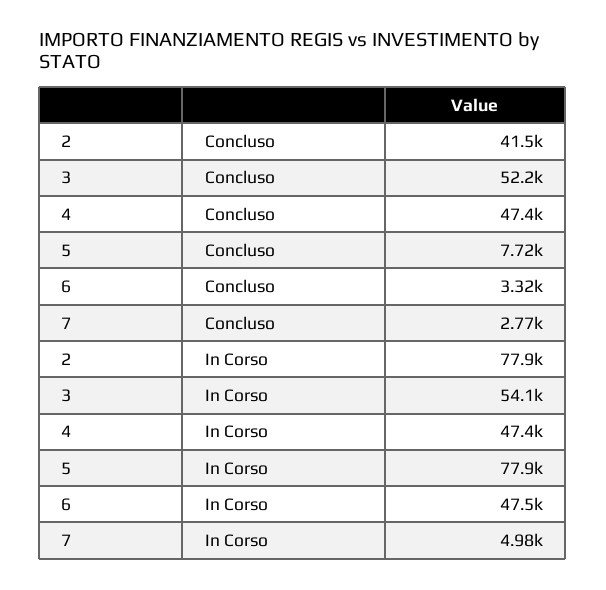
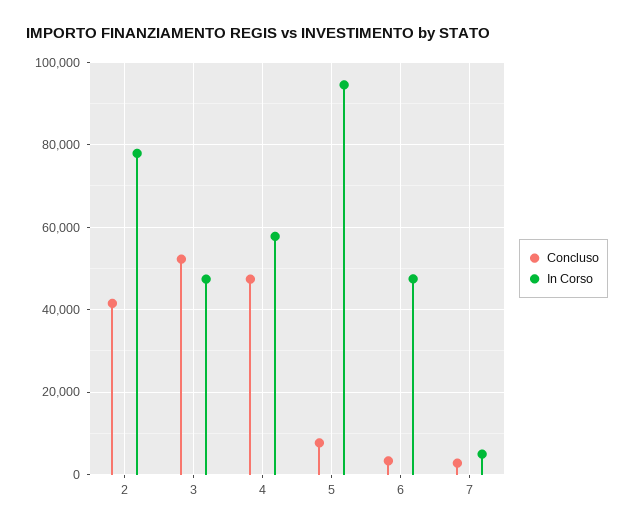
  {
    "Concluso": {
      "2": 41500,
      "3": 52200,
      "4": 47400,
      "5": 7720,
      "6": 3320,
      "7": 2770
    },
    "In Corso": {
      "2": 77900,
-     "3": 54100,
+     "3": 48000,
-     "4": 47400,
+     "4": 58000,
-     "5": 77900,
+     "5": 94000,
      "6": 47500,
      "7": 4980
    }
  }

